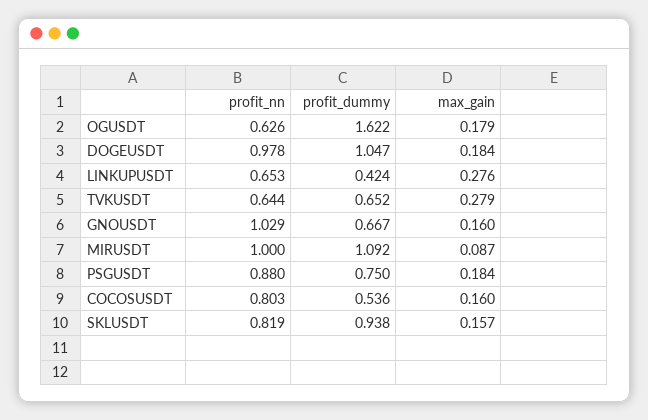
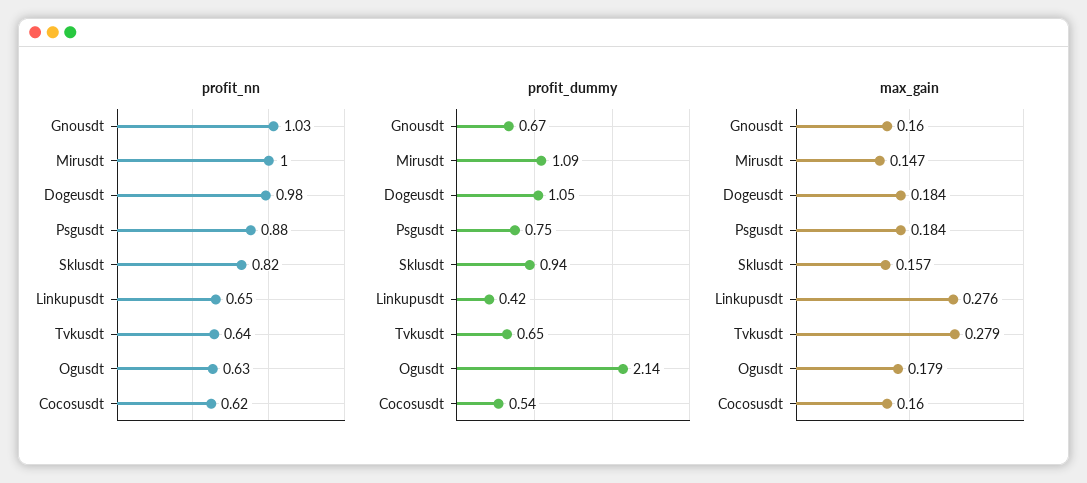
  {
    "profit_nn": {
      "OGUSDT": 0.626,
      "DOGEUSDT": 0.978,
      "LINKUPUSDT": 0.653,
      "TVKUSDT": 0.644,
      "GNOUSDT": 1.029,
      "MIRUSDT": 1,
      "PSGUSDT": 0.88,
-     "COCOSUSDT": 0.803,
+     "COCOSUSDT": 0.62,
      "SKLUSDT": 0.819
    },
    "profit_dummy": {
-     "OGUSDT": 1.622,
+     "OGUSDT": 2.14,
      "DOGEUSDT": 1.047,
      "LINKUPUSDT": 0.424,
      "TVKUSDT": 0.652,
      "GNOUSDT": 0.667,
      "MIRUSDT": 1.092,
      "PSGUSDT": 0.75,
      "COCOSUSDT": 0.536,
      "SKLUSDT": 0.938
    },
    "max_gain": {
      "OGUSDT": 0.179,
      "DOGEUSDT": 0.184,
      "LINKUPUSDT": 0.276,
      "TVKUSDT": 0.279,
      "GNOUSDT": 0.16,
-     "MIRUSDT": 0.087,
+     "MIRUSDT": 0.147,
      "PSGUSDT": 0.184,
      "COCOSUSDT": 0.16,
      "SKLUSDT": 0.157
    }
  }

